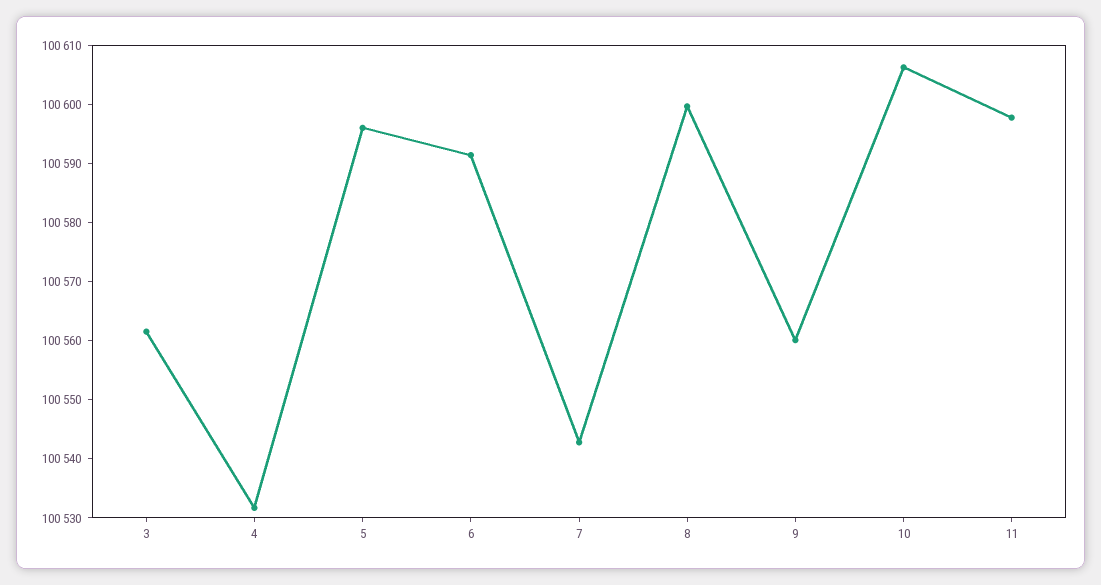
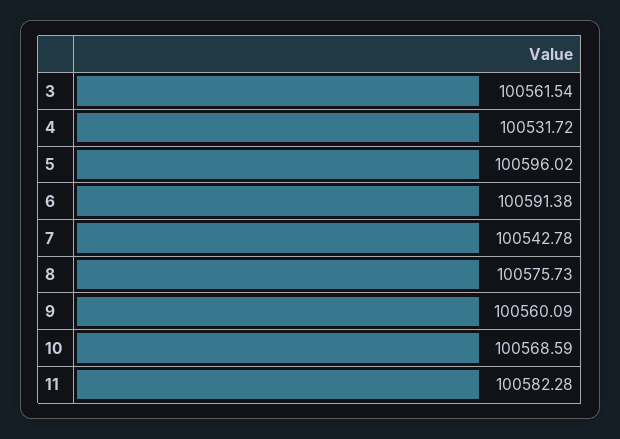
  {
    "3": 100561.54,
    "4": 100531.72,
    "5": 100596.02,
    "6": 100591.38,
    "7": 100542.78,
-   "8": 100600,
+   "8": 100575.73,
    "9": 100560.09,
-   "10": 100606,
+   "10": 100568.59,
-   "11": 100598
+   "11": 100582.28
  }

